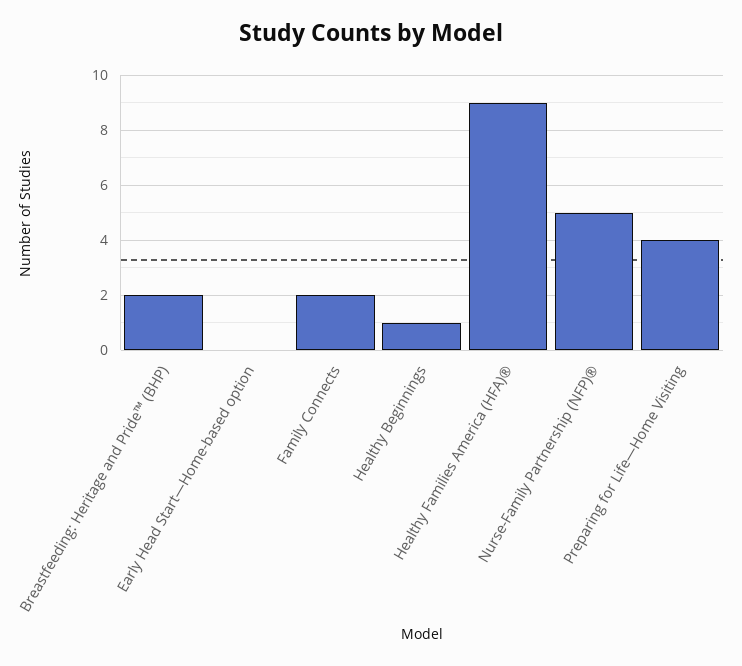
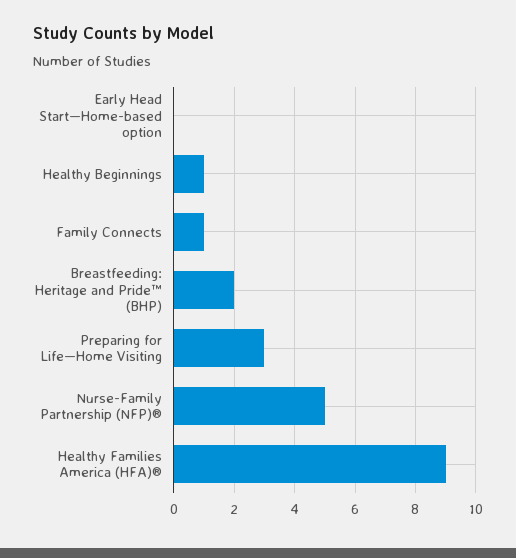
  {
    "Breastfeeding: Heritage and Pride™ (BHP)": 2,
    "Early Head Start—Home-based option": 0,
-   "Family Connects": 2,
+   "Family Connects": 1,
    "Healthy Beginnings": 1,
    "Healthy Families America (HFA)®": 9,
    "Nurse-Family Partnership (NFP)®": 5,
-   "Preparing for Life—Home Visiting": 4
+   "Preparing for Life—Home Visiting": 3
  }

